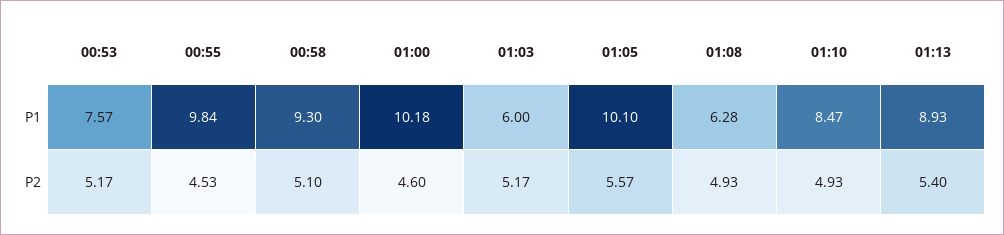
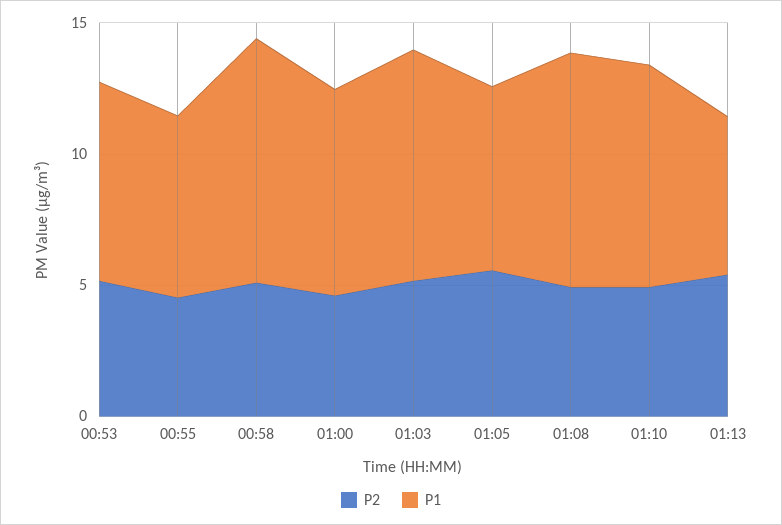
  {
    "P1": {
      "00:53": 7.57,
-     "00:55": 9.84,
+     "00:55": 7,
      "00:58": 9.3,
-     "01:00": 10.18,
+     "01:00": 8,
-     "01:03": 6,
+     "01:03": 9,
-     "01:05": 10.1,
+     "01:05": 7,
-     "01:08": 6.28,
+     "01:08": 9,
      "01:10": 8.47,
-     "01:13": 8.93
+     "01:13": 6
    },
    "P2": {
      "00:53": 5.17,
      "00:55": 4.53,
      "00:58": 5.1,
      "01:00": 4.6,
      "01:03": 5.17,
      "01:05": 5.57,
      "01:08": 4.93,
      "01:10": 4.93,
      "01:13": 5.4
    }
  }

